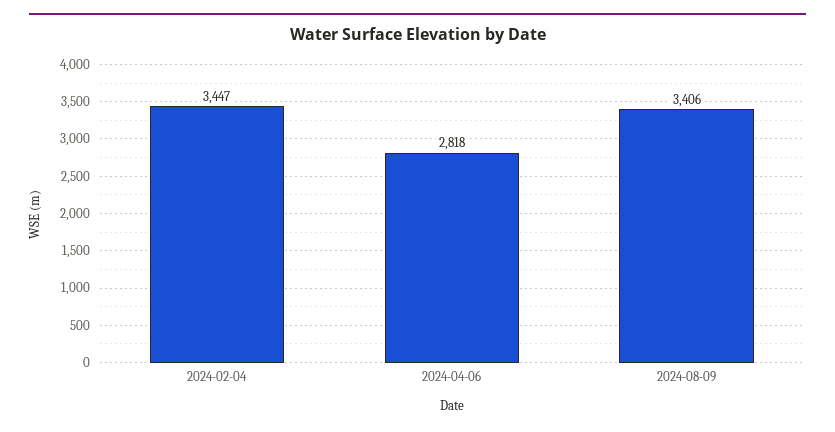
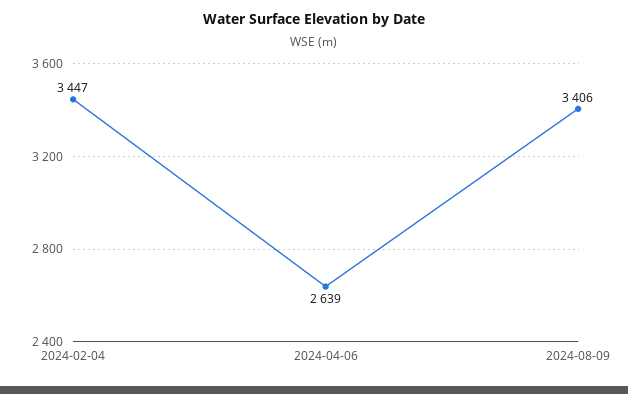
  {
    "2024-02-04": 3447,
-   "2024-04-06": 2818,
+   "2024-04-06": 2639,
    "2024-08-09": 3406
  }

